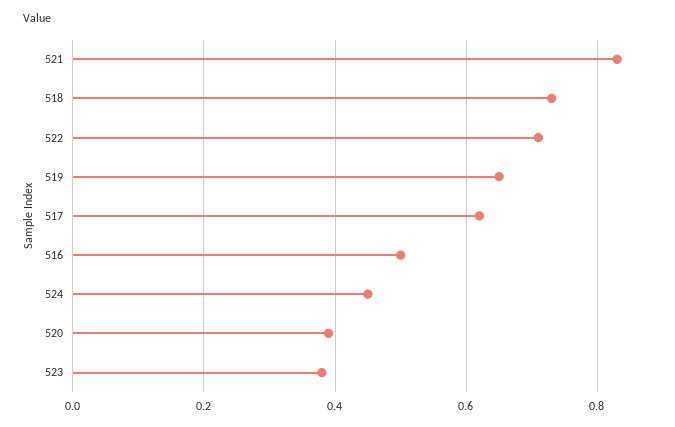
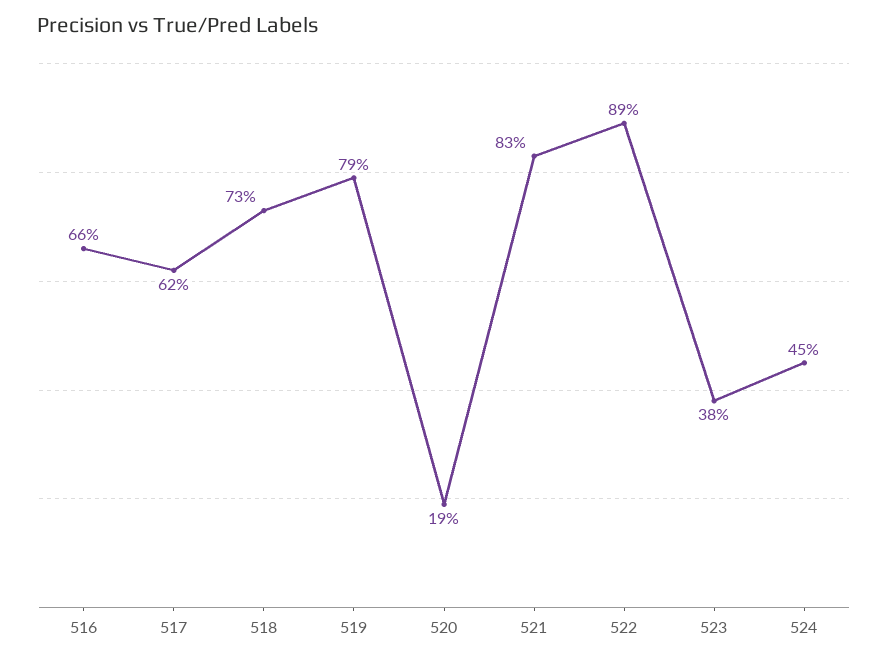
  {
    "521": 0.83,
    "518": 0.73,
-   "522": 0.7,
+   "522": 0.89,
-   "519": 0.65,
+   "519": 0.79,
    "517": 0.62,
-   "516": 0.5,
+   "516": 0.66,
    "524": 0.45,
-   "520": 0.4,
+   "520": 0.19,
    "523": 0.38
  }

